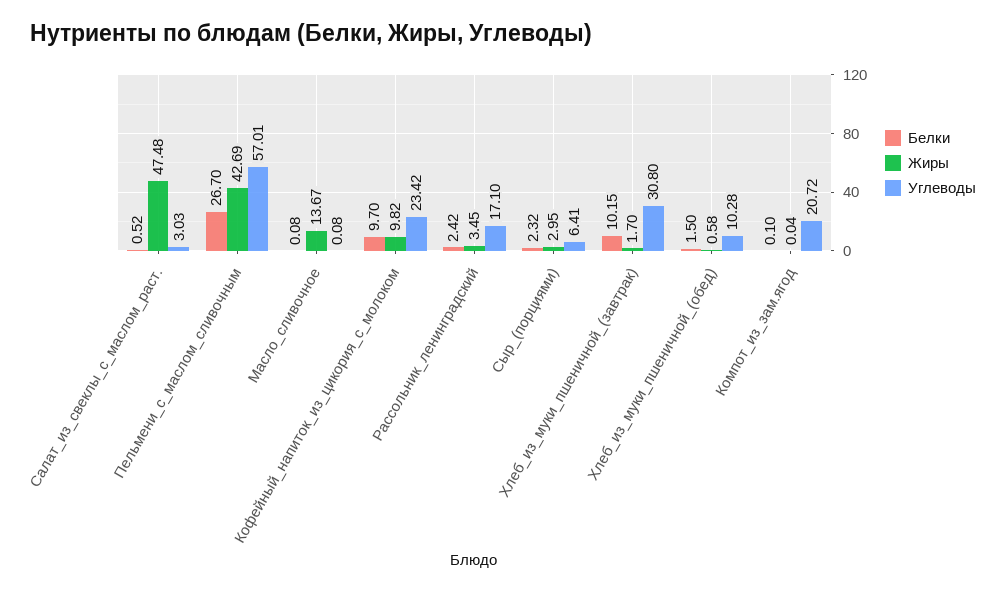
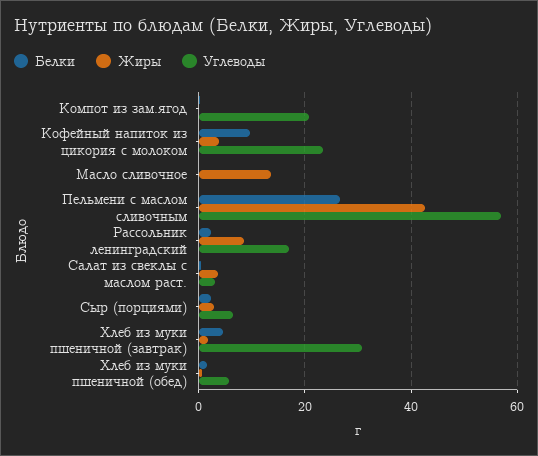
  {
    "Белки": {
      "Салат_из_свеклы_с_маслом_раст.": 0.52,
      "Пельмени_с_маслом_сливочным": 26.7,
      "Масло_сливочное": 0.08,
      "Кофейный_напиток_из_цикория_с_молоком": 9.7,
      "Рассольник_ленинградский": 2.42,
      "Сыр_(порциями)": 2.32,
-     "Хлеб_из_муки_пшеничной_(завтрак)": 10.15,
+     "Хлеб_из_муки_пшеничной_(завтрак)": 4,
      "Хлеб_из_муки_пшеничной_(обед)": 1.5,
      "Компот_из_зам.ягод": 0.1
    },
    "Жиры": {
-     "Салат_из_свеклы_с_маслом_раст.": 47.48,
+     "Салат_из_свеклы_с_маслом_раст.": 4,
      "Пельмени_с_маслом_сливочным": 42.69,
      "Масло_сливочное": 13.67,
-     "Кофейный_напиток_из_цикория_с_молоком": 9.82,
+     "Кофейный_напиток_из_цикория_с_молоком": 4,
-     "Рассольник_ленинградский": 3.45,
+     "Рассольник_ленинградский": 8,
      "Сыр_(порциями)": 2.95,
      "Хлеб_из_муки_пшеничной_(завтрак)": 1.7,
      "Хлеб_из_муки_пшеничной_(обед)": 0.58,
      "Компот_из_зам.ягод": 0.04
    },
    "Углеводы": {
      "Салат_из_свеклы_с_маслом_раст.": 3.03,
      "Пельмени_с_маслом_сливочным": 57.01,
      "Масло_сливочное": 0.08,
      "Кофейный_напиток_из_цикория_с_молоком": 23.42,
      "Рассольник_ленинградский": 17.1,
      "Сыр_(порциями)": 6.41,
      "Хлеб_из_муки_пшеничной_(завтрак)": 30.8,
-     "Хлеб_из_муки_пшеничной_(обед)": 10.28,
+     "Хлеб_из_муки_пшеничной_(обед)": 6,
      "Компот_из_зам.ягод": 20.72
    }
  }

